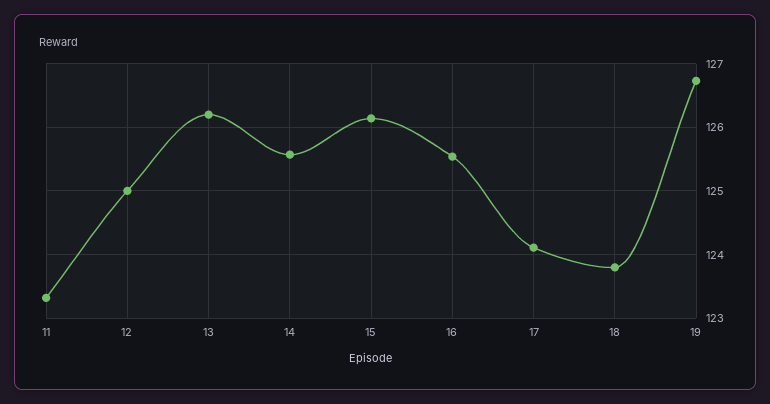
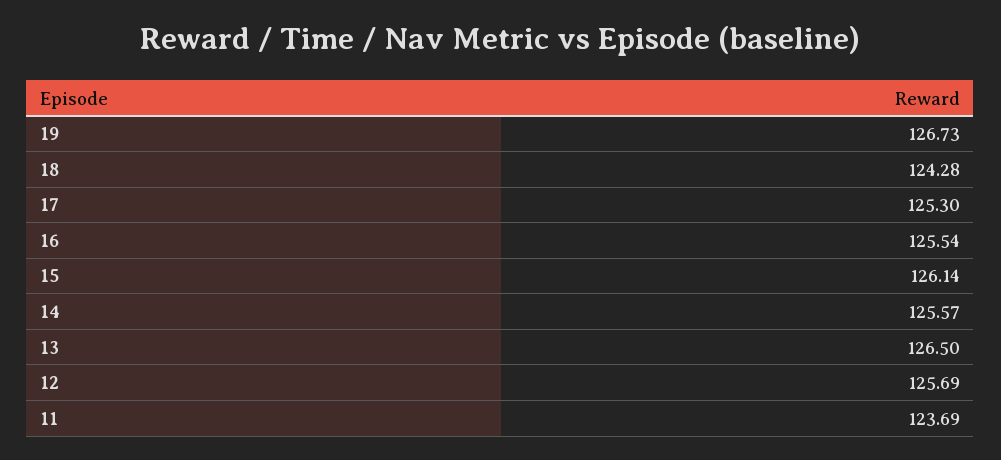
  {
-   "11": 123.3,
+   "11": 123.69,
-   "12": 125,
+   "12": 125.69,
-   "13": 126.2,
+   "13": 126.5,
    "14": 125.57,
    "15": 126.14,
    "16": 125.54,
-   "17": 124.1,
+   "17": 125.3,
-   "18": 123.8,
+   "18": 124.28,
    "19": 126.73
  }

